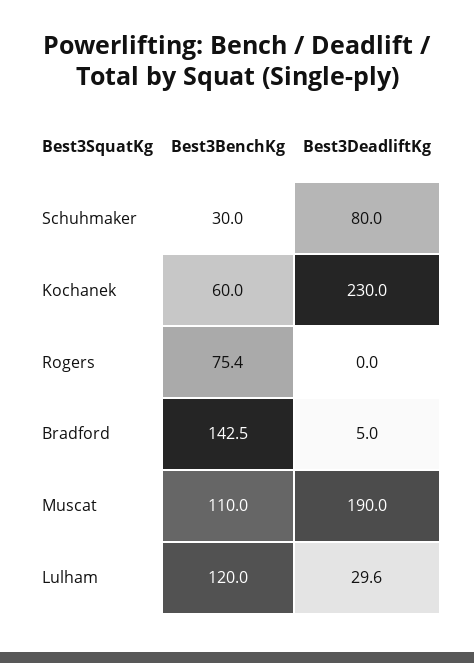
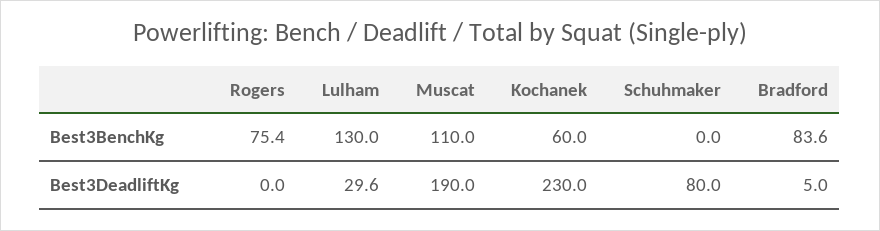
  {
    "Best3BenchKg": {
-     "Schuhmaker": 30,
+     "Schuhmaker": 0,
      "Kochanek": 60,
      "Rogers": 75.4,
-     "Bradford": 142.5,
+     "Bradford": 83.6,
      "Muscat": 110,
-     "Lulham": 120
+     "Lulham": 130
    },
    "Best3DeadliftKg": {
      "Schuhmaker": 80,
      "Kochanek": 230,
      "Rogers": 0,
      "Bradford": 5,
      "Muscat": 190,
      "Lulham": 29.6
    }
  }

